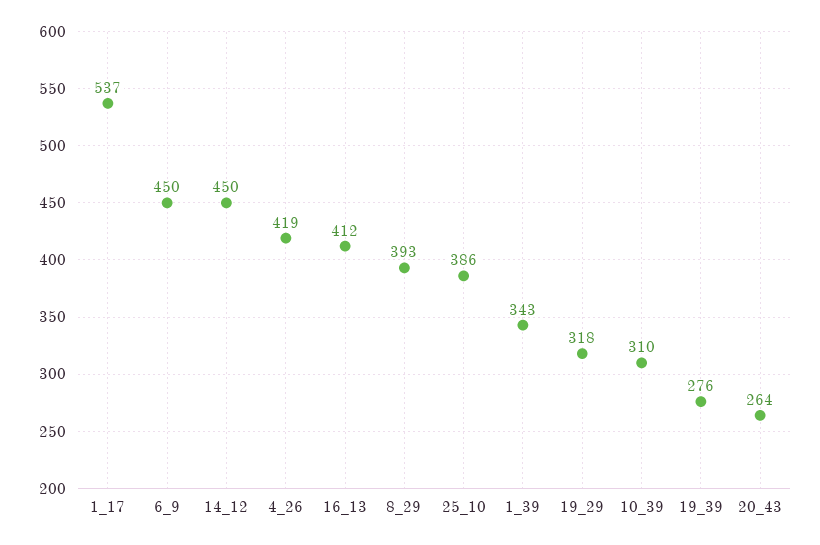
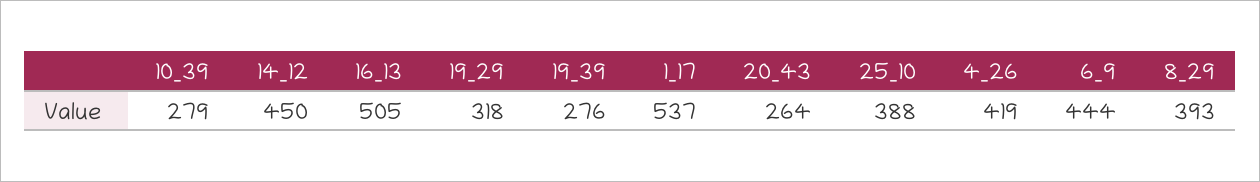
  {
    "1_17": 537,
-   "6_9": 450,
+   "6_9": 444,
    "14_12": 450,
    "4_26": 419,
-   "16_13": 412,
+   "16_13": 505,
    "8_29": 393,
-   "25_10": 386,
+   "25_10": 388,
-   "1_39": 343,
    "19_29": 318,
-   "10_39": 310,
+   "10_39": 279,
    "19_39": 276,
    "20_43": 264
  }

